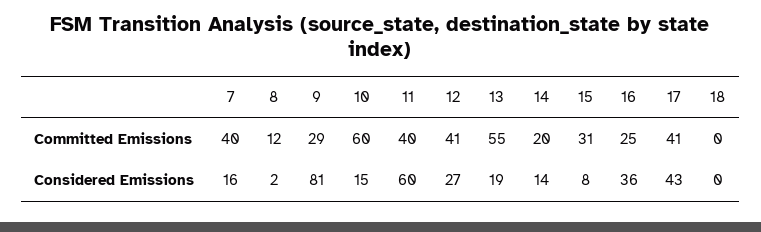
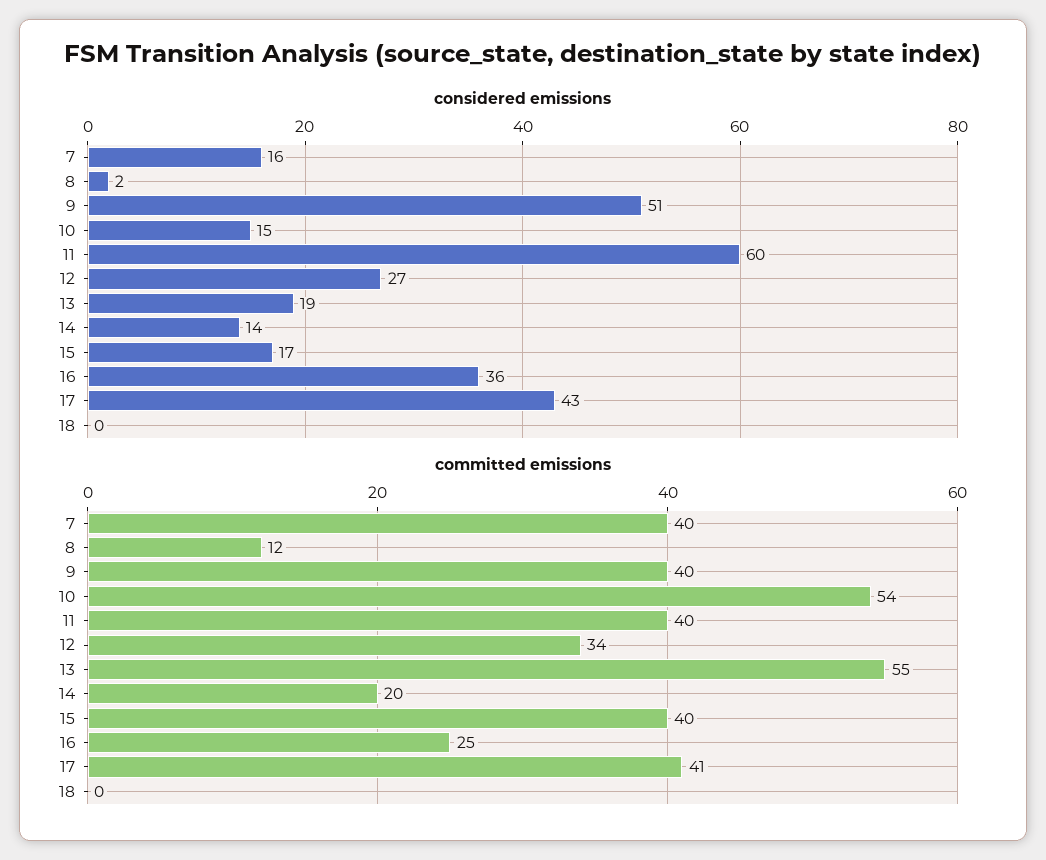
  {
    "Committed Emissions": {
      "7": 40,
      "8": 12,
-     "9": 29,
+     "9": 40,
-     "10": 60,
+     "10": 54,
      "11": 40,
-     "12": 41,
+     "12": 34,
      "13": 55,
      "14": 20,
-     "15": 31,
+     "15": 40,
      "16": 25,
      "17": 41,
      "18": 0
    },
    "Considered Emissions": {
      "7": 16,
      "8": 2,
-     "9": 81,
+     "9": 51,
      "10": 15,
      "11": 60,
      "12": 27,
      "13": 19,
      "14": 14,
-     "15": 8,
+     "15": 17,
      "16": 36,
      "17": 43,
      "18": 0
    }
  }

